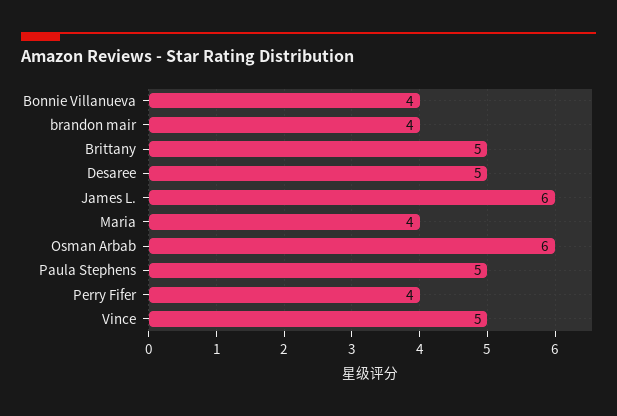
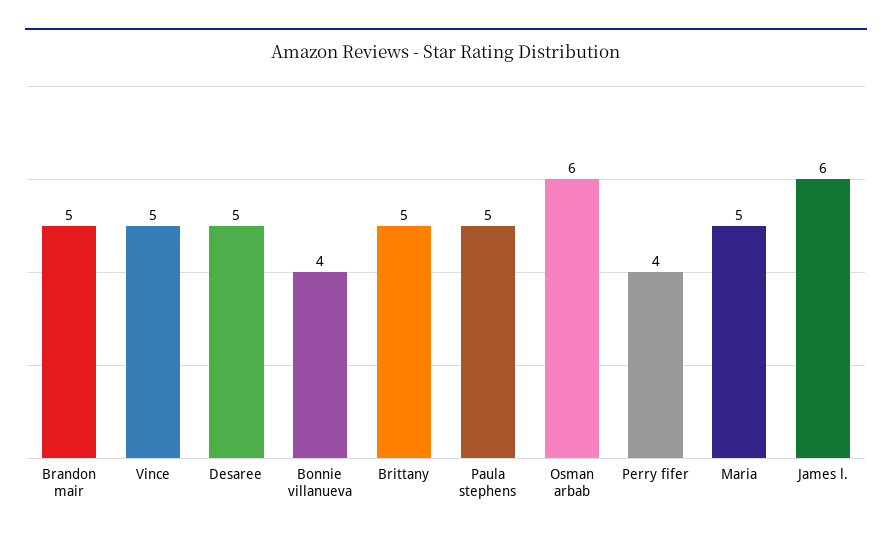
  {
    "Bonnie Villanueva": 4,
-   "brandon mair": 4,
+   "brandon mair": 5,
    "Brittany": 5,
    "Desaree": 5,
    "James L.": 6,
-   "Maria": 4,
+   "Maria": 5,
    "Osman Arbab": 6,
    "Paula Stephens": 5,
    "Perry Fifer": 4,
    "Vince": 5
  }

